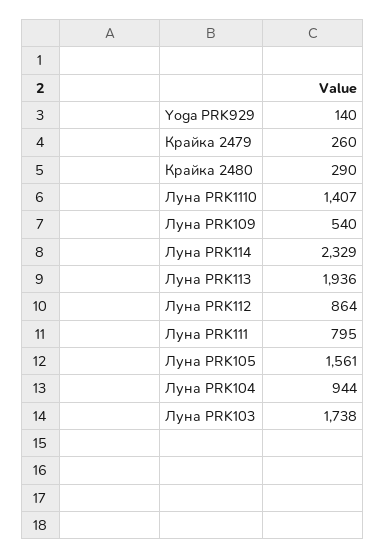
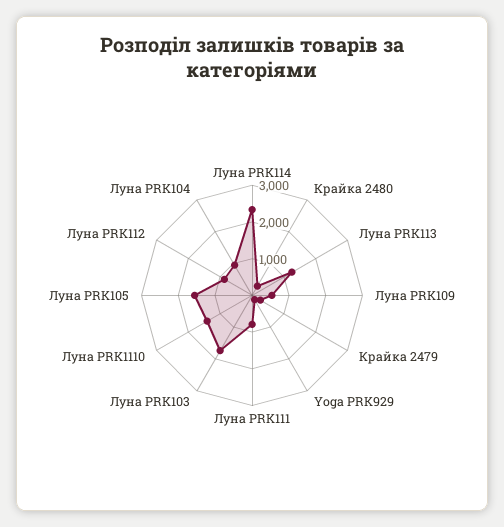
  {
    "Yoga PRK929": 140,
    "Крайка 2479": 260,
    "Крайка 2480": 290,
    "Луна PRK1110": 1407,
    "Луна PRK109": 540,
    "Луна PRK114": 2329,
-   "Луна PRK113": 1936,
+   "Луна PRK113": 1250,
    "Луна PRK112": 864,
    "Луна PRK111": 795,
    "Луна PRK105": 1561,
    "Луна PRK104": 944,
    "Луна PRK103": 1738
  }

